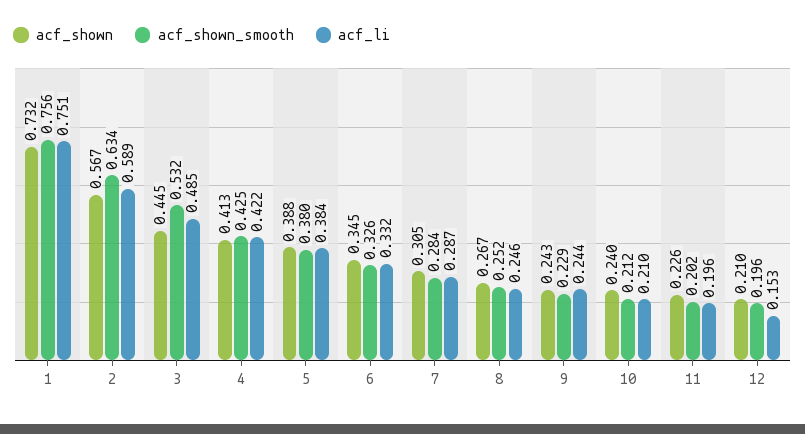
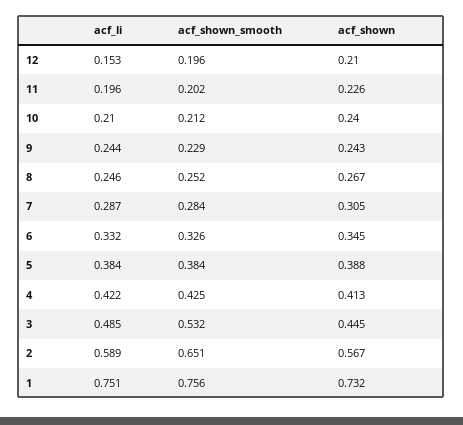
  {
    "acf_shown": {
      "1": 0.732,
      "2": 0.567,
      "3": 0.445,
      "4": 0.413,
      "5": 0.388,
      "6": 0.345,
      "7": 0.305,
      "8": 0.267,
      "9": 0.243,
      "10": 0.24,
      "11": 0.226,
      "12": 0.21
    },
    "acf_shown_smooth": {
      "1": 0.756,
-     "2": 0.634,
+     "2": 0.651,
      "3": 0.532,
      "4": 0.425,
-     "5": 0.38,
+     "5": 0.384,
      "6": 0.326,
      "7": 0.284,
      "8": 0.252,
      "9": 0.229,
      "10": 0.212,
      "11": 0.202,
      "12": 0.196
    },
    "acf_li": {
      "1": 0.751,
      "2": 0.589,
      "3": 0.485,
      "4": 0.422,
      "5": 0.384,
      "6": 0.332,
      "7": 0.287,
      "8": 0.246,
      "9": 0.244,
      "10": 0.21,
      "11": 0.196,
      "12": 0.153
    }
  }

